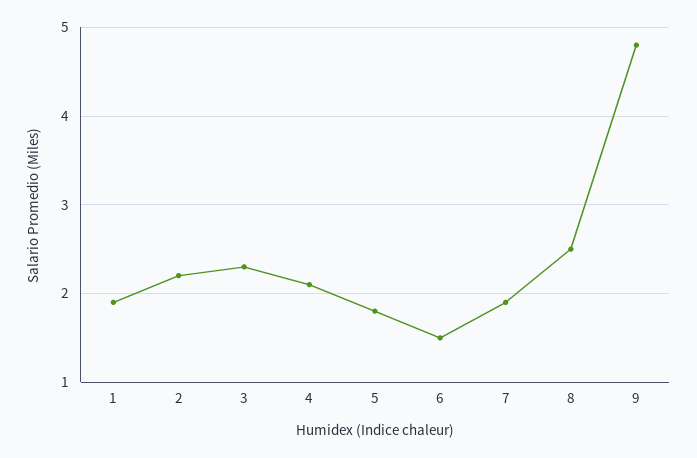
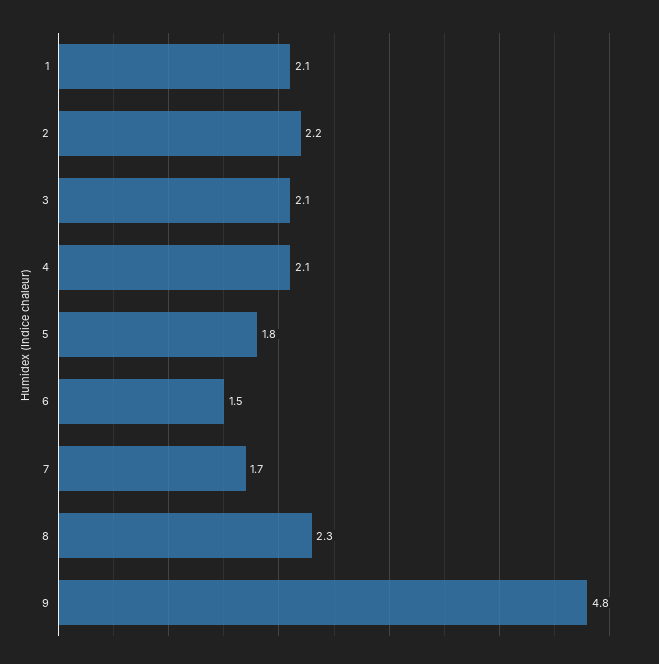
  {
-   "1": 1.9,
+   "1": 2.1,
    "2": 2.2,
-   "3": 2.3,
+   "3": 2.1,
    "4": 2.1,
    "5": 1.8,
    "6": 1.5,
-   "7": 1.9,
+   "7": 1.7,
-   "8": 2.5,
+   "8": 2.3,
    "9": 4.8
  }

